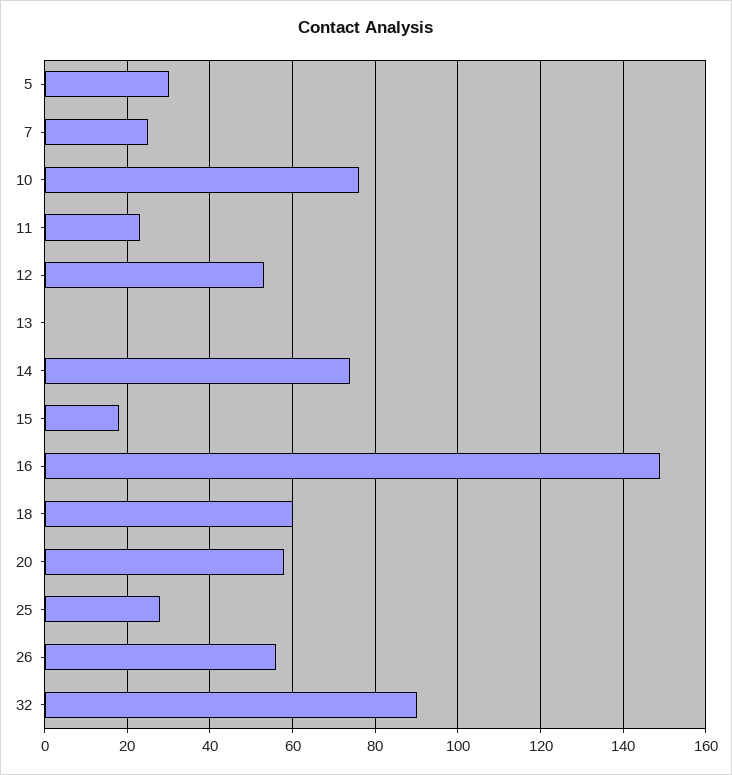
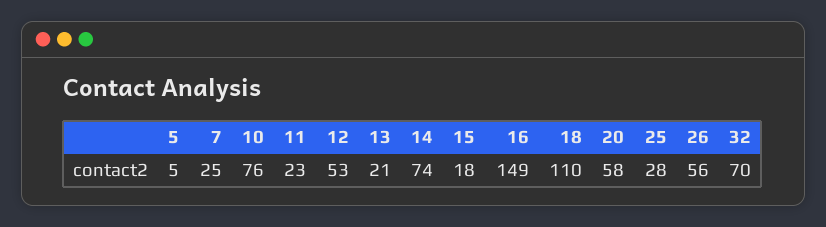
  {
-   "5": 30,
+   "5": 5,
    "7": 25,
    "10": 76,
    "11": 23,
    "12": 53,
-   "13": 0,
+   "13": 21,
    "14": 74,
    "15": 18,
    "16": 149,
-   "18": 60,
+   "18": 110,
    "20": 58,
    "25": 28,
    "26": 56,
-   "32": 90
+   "32": 70
  }

